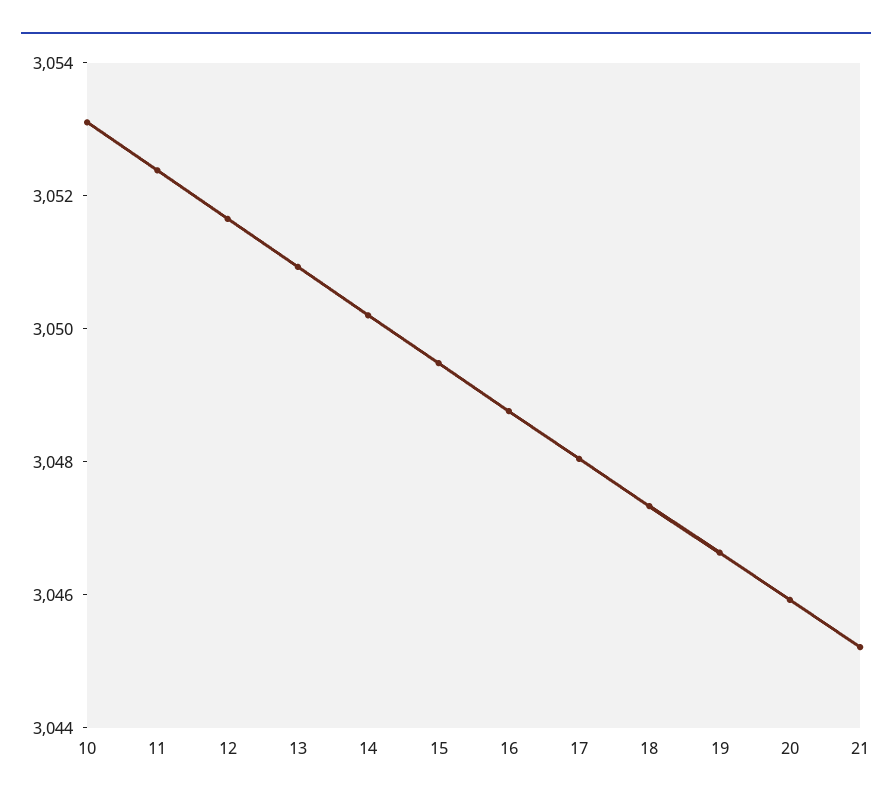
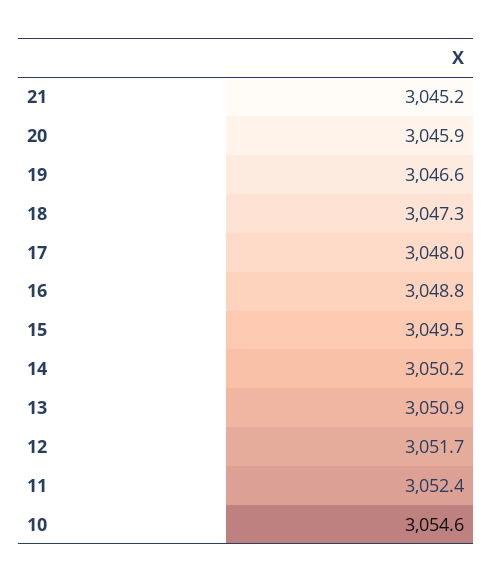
  {
-   "10": 3053,
+   "10": 3054.6,
    "11": 3052.4,
    "12": 3051.7,
    "13": 3050.9,
    "14": 3050.2,
    "15": 3049.5,
    "16": 3048.8,
    "17": 3048,
    "18": 3047.3,
    "19": 3046.6,
    "20": 3045.9,
    "21": 3045.2
  }

